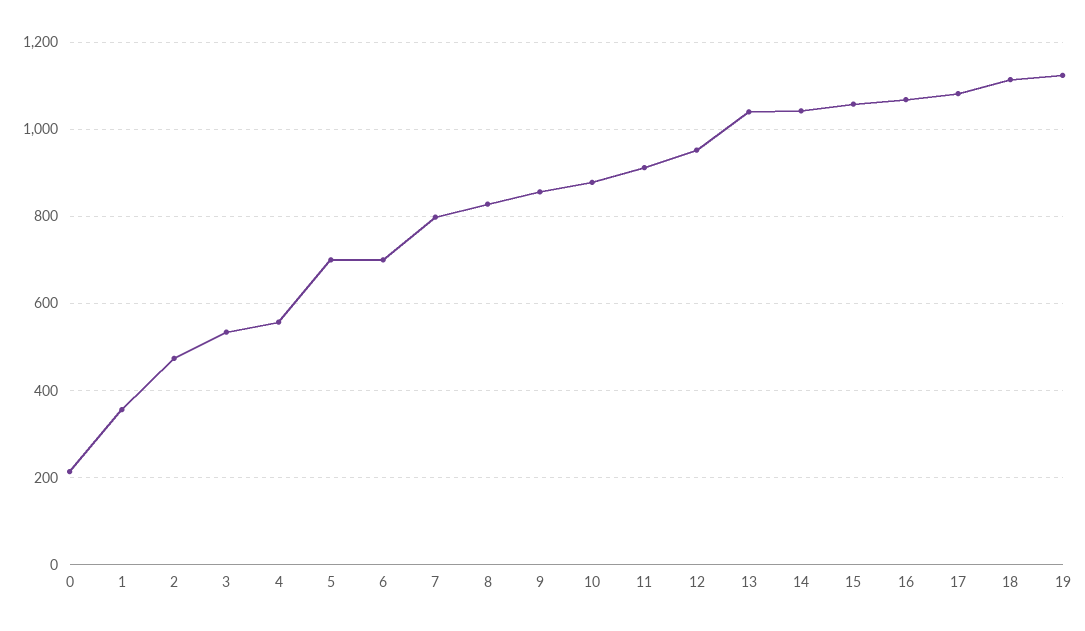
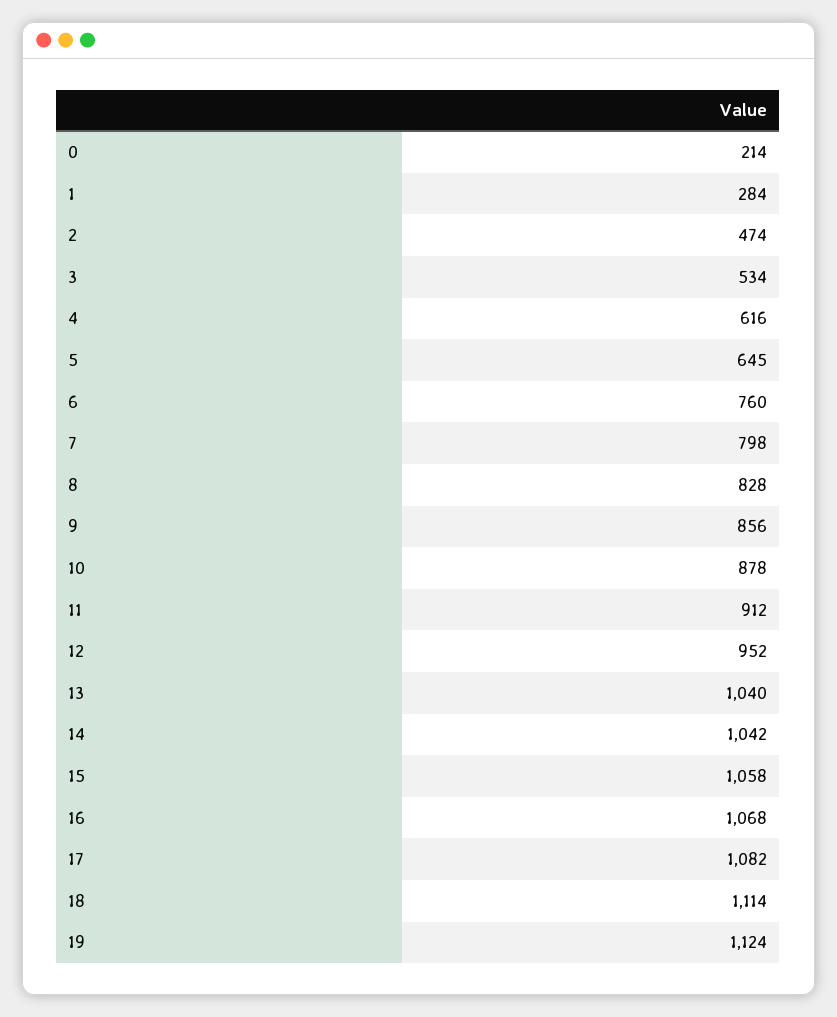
  {
    "0": 214,
-   "1": 360,
+   "1": 284,
    "2": 474,
    "3": 534,
-   "4": 560,
+   "4": 616,
-   "5": 700,
+   "5": 645,
-   "6": 700,
+   "6": 760,
    "7": 798,
    "8": 828,
    "9": 856,
    "10": 878,
    "11": 912,
    "12": 952,
    "13": 1040,
    "14": 1042,
    "15": 1058,
    "16": 1068,
    "17": 1082,
    "18": 1114,
    "19": 1124
  }

